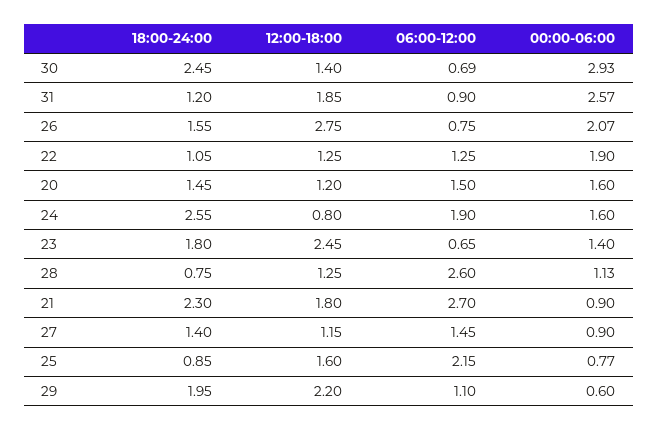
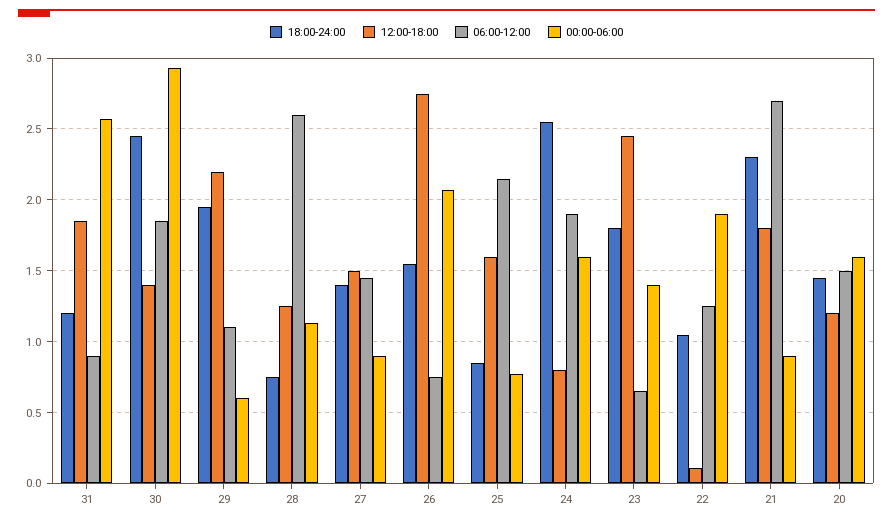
  {
    "18:00-24:00": {
      "30": 2.45,
      "31": 1.2,
      "26": 1.55,
      "22": 1.05,
      "20": 1.45,
      "24": 2.55,
      "23": 1.8,
      "28": 0.75,
      "21": 2.3,
      "27": 1.4,
      "25": 0.85,
      "29": 1.95
    },
    "12:00-18:00": {
      "30": 1.4,
      "31": 1.85,
      "26": 2.75,
-     "22": 1.25,
+     "22": 0.1,
      "20": 1.2,
      "24": 0.8,
      "23": 2.45,
      "28": 1.25,
      "21": 1.8,
-     "27": 1.15,
+     "27": 1.5,
      "25": 1.6,
      "29": 2.2
    },
    "06:00-12:00": {
-     "30": 0.69,
+     "30": 1.85,
      "31": 0.9,
      "26": 0.75,
      "22": 1.25,
      "20": 1.5,
      "24": 1.9,
      "23": 0.65,
      "28": 2.6,
      "21": 2.7,
      "27": 1.45,
      "25": 2.15,
      "29": 1.1
    },
    "00:00-06:00": {
      "30": 2.93,
      "31": 2.57,
      "26": 2.07,
      "22": 1.9,
      "20": 1.6,
      "24": 1.6,
      "23": 1.4,
      "28": 1.13,
      "21": 0.9,
      "27": 0.9,
      "25": 0.77,
      "29": 0.6
    }
  }

